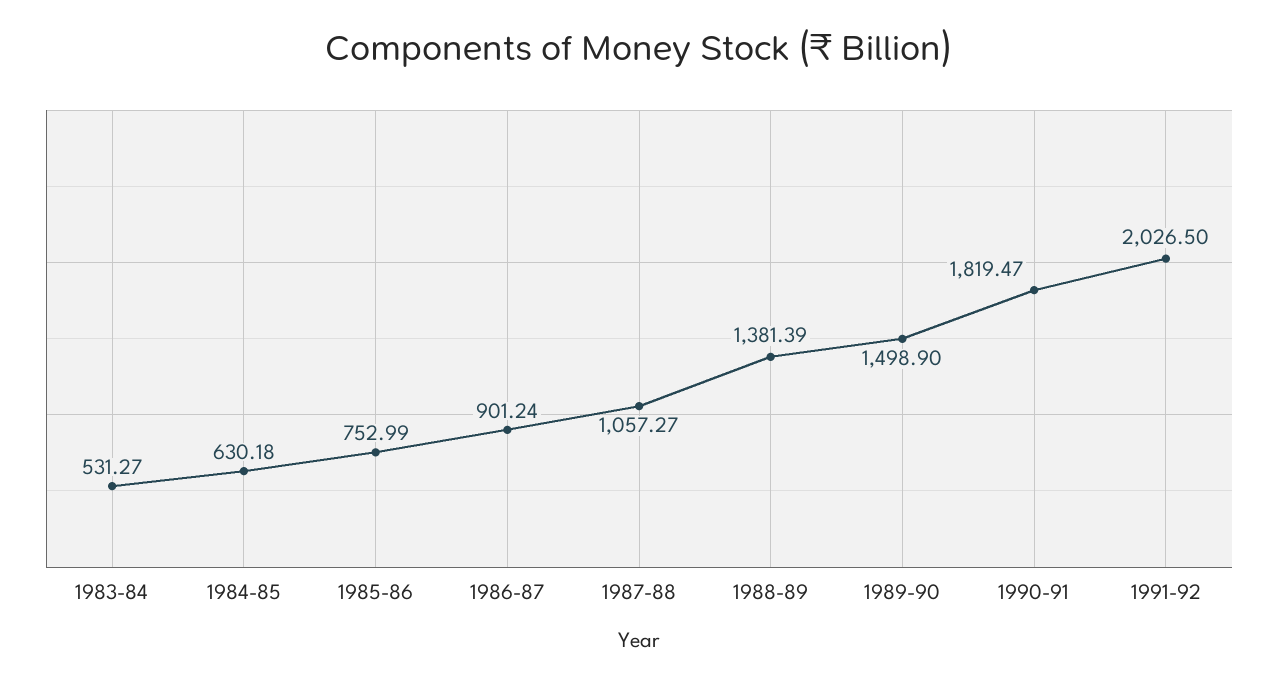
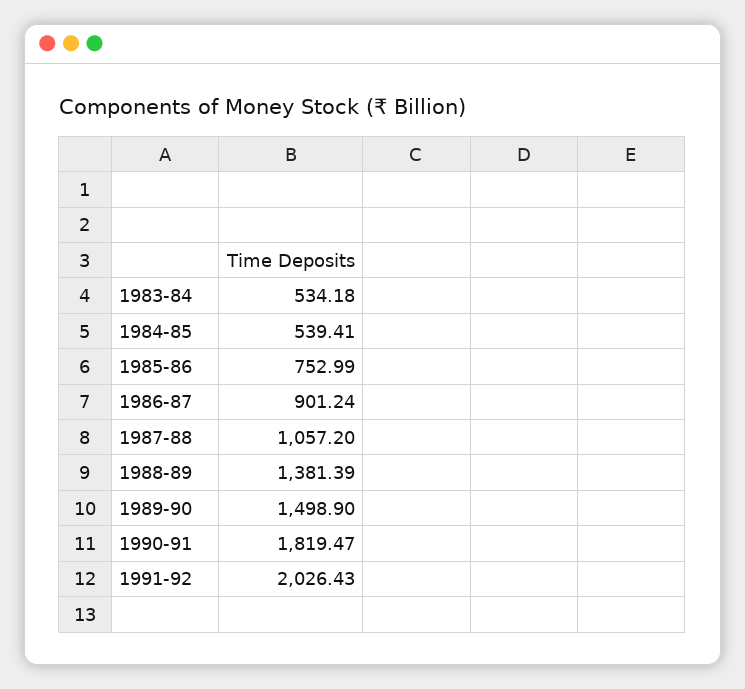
  {
-   "1983-84": 531.27,
+   "1983-84": 534.18,
-   "1984-85": 630.18,
+   "1984-85": 539.41,
    "1985-86": 752.99,
    "1986-87": 901.24,
-   "1987-88": 1057.27,
+   "1987-88": 1057.2,
    "1988-89": 1381.39,
    "1989-90": 1498.9,
    "1990-91": 1819.47,
-   "1991-92": 2026.5
+   "1991-92": 2026.43
  }

